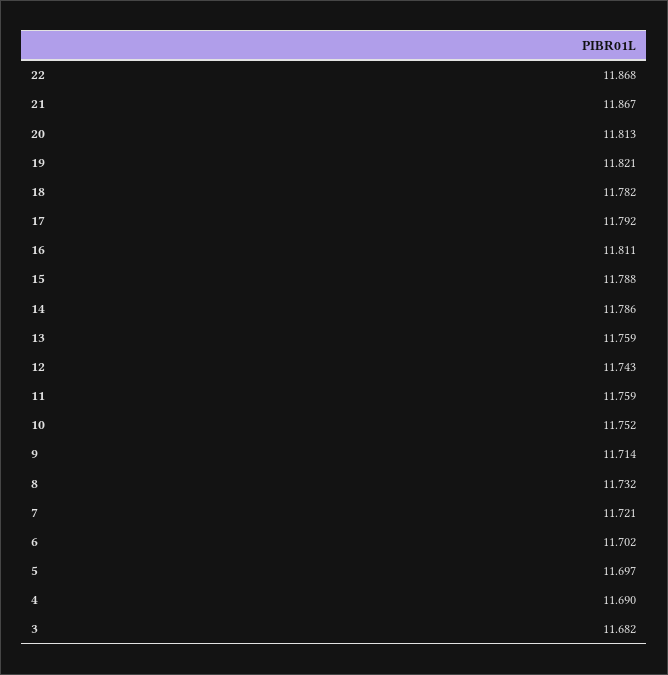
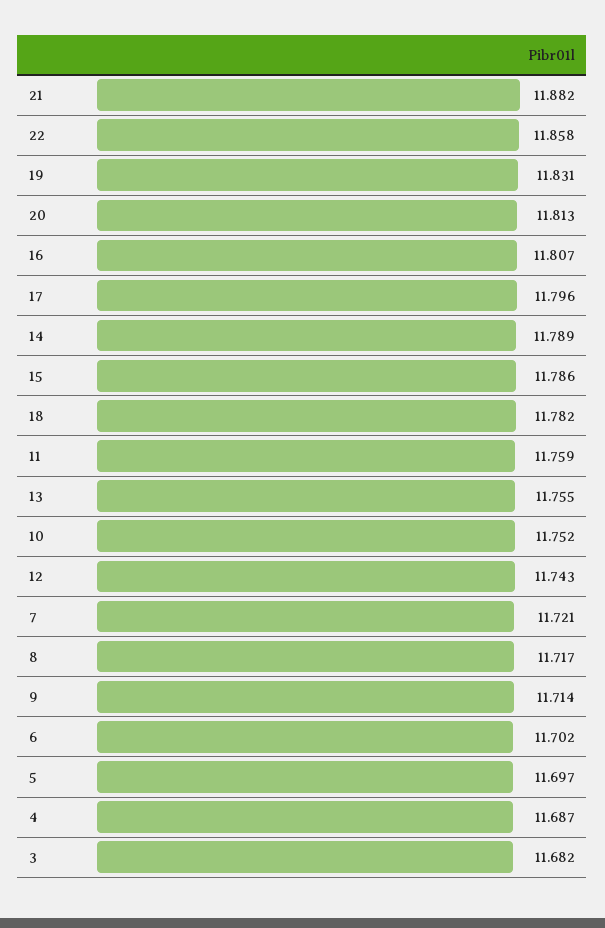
  {
-   "22": 11.868,
+   "22": 11.858,
-   "21": 11.867,
+   "21": 11.882,
    "20": 11.813,
-   "19": 11.821,
+   "19": 11.831,
    "18": 11.782,
-   "17": 11.792,
+   "17": 11.796,
-   "16": 11.811,
+   "16": 11.807,
-   "15": 11.788,
+   "15": 11.786,
-   "14": 11.786,
+   "14": 11.789,
-   "13": 11.759,
+   "13": 11.755,
    "12": 11.743,
    "11": 11.759,
    "10": 11.752,
    "9": 11.714,
-   "8": 11.732,
+   "8": 11.717,
    "7": 11.721,
    "6": 11.702,
    "5": 11.697,
-   "4": 11.69,
+   "4": 11.687,
    "3": 11.682
  }

